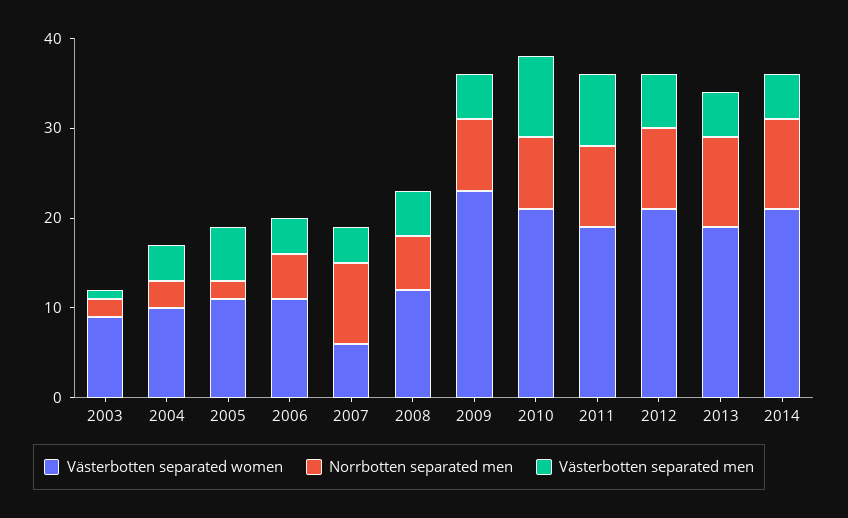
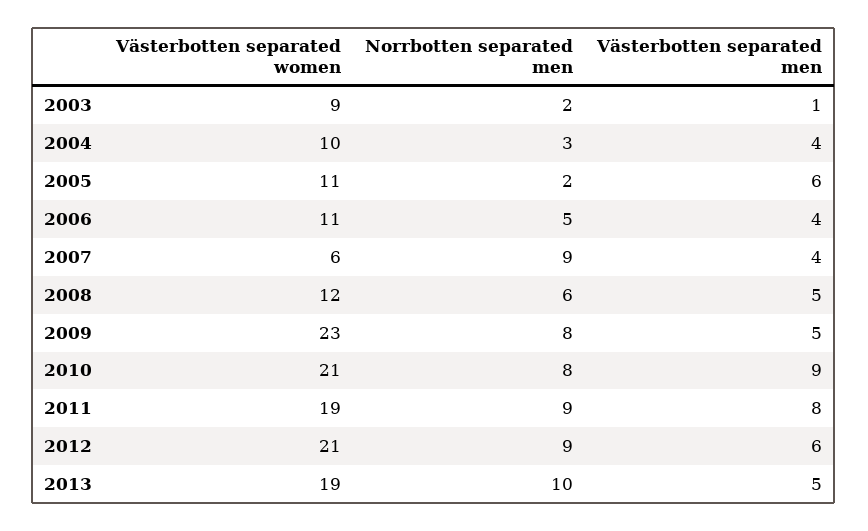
  {
    "Västerbotten separated women": {
      "2003": 9,
      "2004": 10,
      "2005": 11,
      "2006": 11,
      "2007": 6,
      "2008": 12,
      "2009": 23,
      "2010": 21,
      "2011": 19,
      "2012": 21,
-     "2013": 19,
+     "2013": 19
-     "2014": 21
    },
    "Norrbotten separated men": {
      "2003": 2,
      "2004": 3,
      "2005": 2,
      "2006": 5,
      "2007": 9,
      "2008": 6,
      "2009": 8,
      "2010": 8,
      "2011": 9,
      "2012": 9,
-     "2013": 10,
+     "2013": 10
-     "2014": 10
    },
    "Västerbotten separated men": {
      "2003": 1,
      "2004": 4,
      "2005": 6,
      "2006": 4,
      "2007": 4,
      "2008": 5,
      "2009": 5,
      "2010": 9,
      "2011": 8,
      "2012": 6,
-     "2013": 5,
+     "2013": 5
-     "2014": 5
    }
  }

